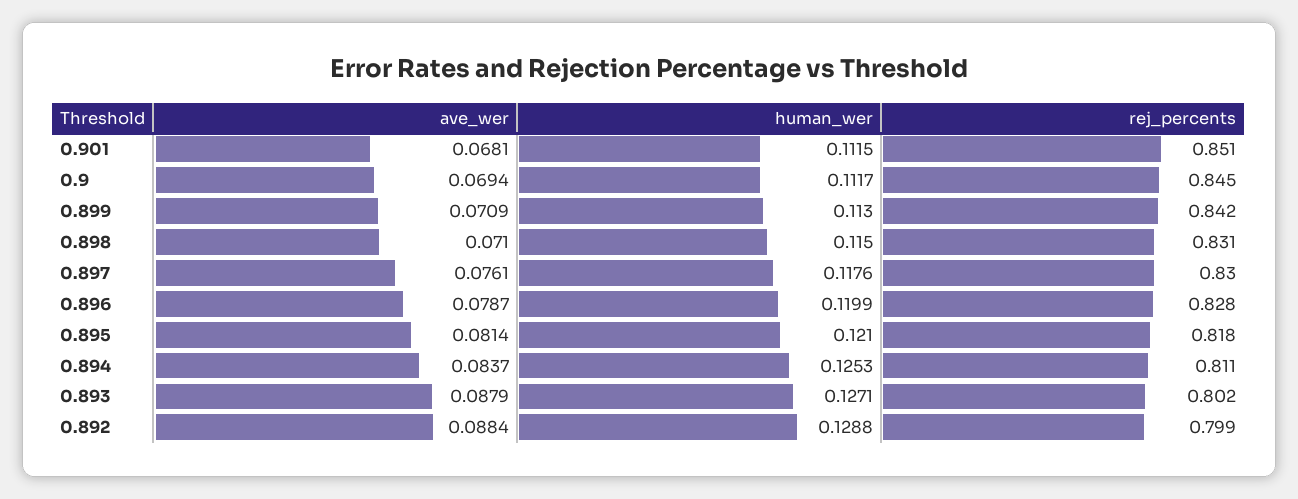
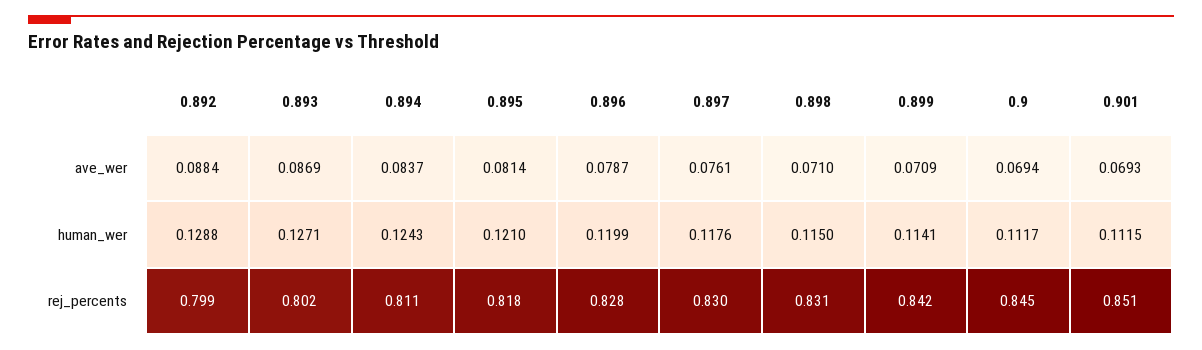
  {
    "ave_wer": {
-     "0.901": 0.0681,
+     "0.901": 0.0693,
      "0.9": 0.0694,
      "0.899": 0.0709,
      "0.898": 0.071,
      "0.897": 0.0761,
      "0.896": 0.0787,
      "0.895": 0.0814,
      "0.894": 0.0837,
-     "0.893": 0.0879,
+     "0.893": 0.0869,
      "0.892": 0.0884
    },
    "human_wer": {
      "0.901": 0.1115,
      "0.9": 0.1117,
-     "0.899": 0.113,
+     "0.899": 0.1141,
      "0.898": 0.115,
      "0.897": 0.1176,
      "0.896": 0.1199,
      "0.895": 0.121,
-     "0.894": 0.1253,
+     "0.894": 0.1243,
      "0.893": 0.1271,
      "0.892": 0.1288
    },
    "rej_percents": {
      "0.901": 0.851,
      "0.9": 0.845,
      "0.899": 0.842,
      "0.898": 0.831,
      "0.897": 0.83,
      "0.896": 0.828,
      "0.895": 0.818,
      "0.894": 0.811,
      "0.893": 0.802,
      "0.892": 0.799
    }
  }

